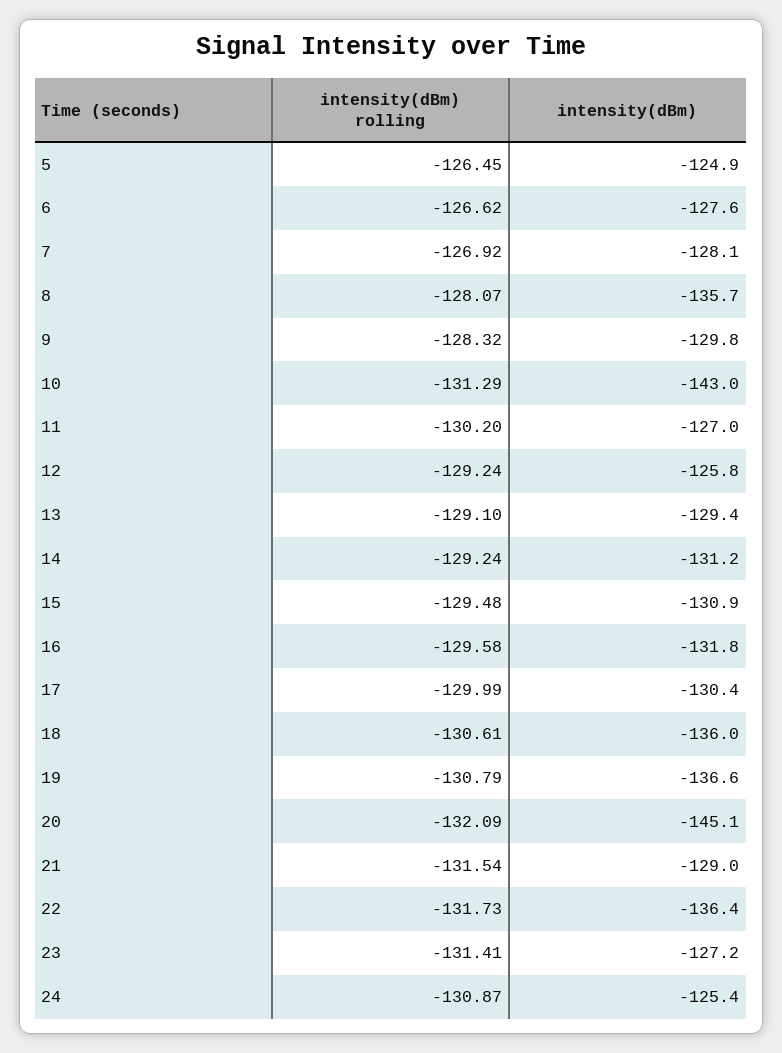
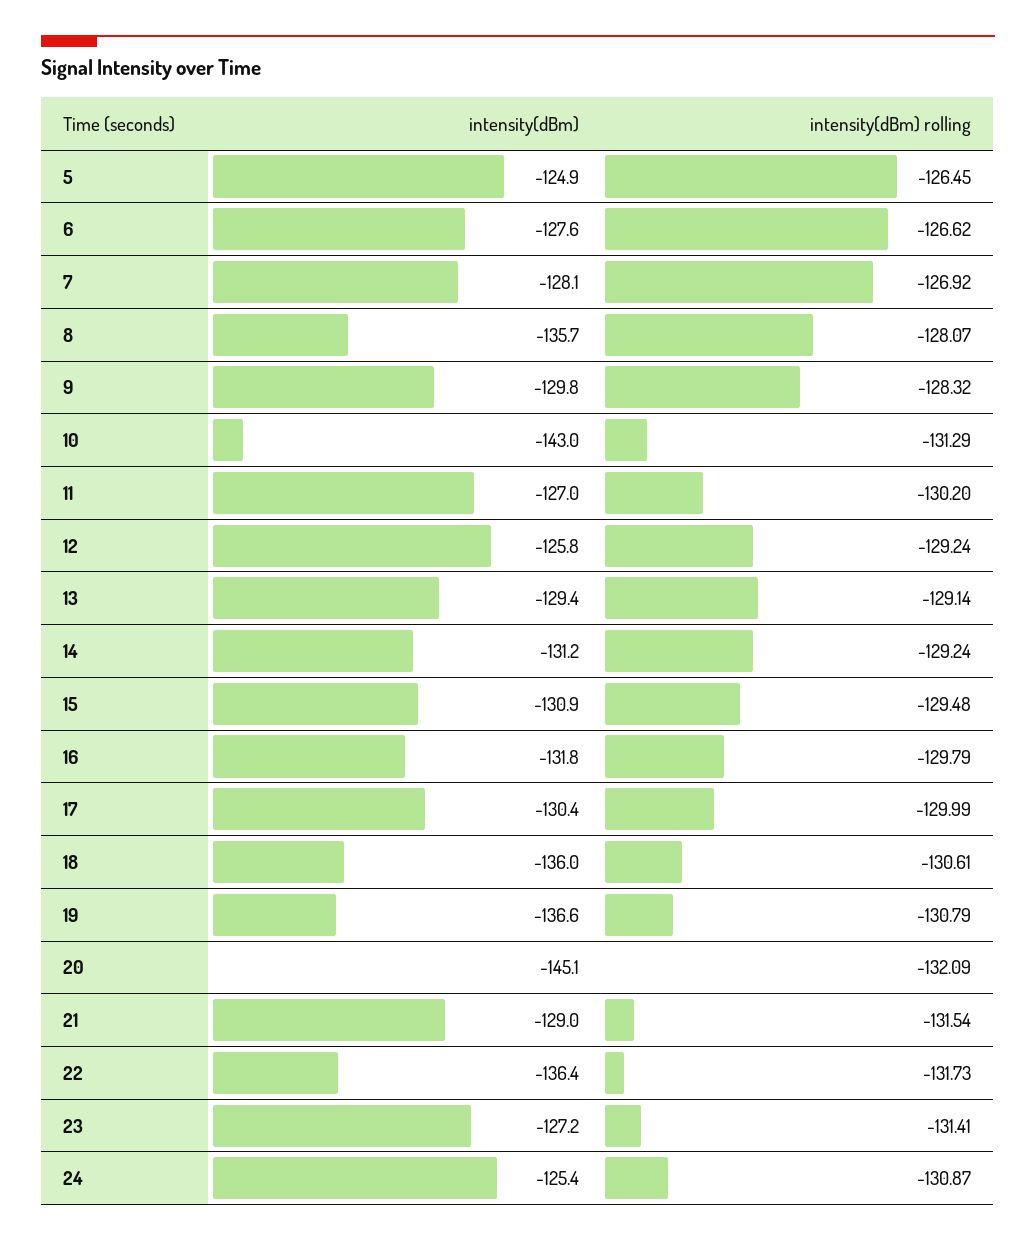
  {
    "intensity(dBm) rolling": {
      "5": -126.45,
      "6": -126.62,
      "7": -126.92,
      "8": -128.07,
      "9": -128.32,
      "10": -131.29,
      "11": -130.2,
      "12": -129.24,
-     "13": -129.1,
+     "13": -129.14,
      "14": -129.24,
      "15": -129.48,
-     "16": -129.58,
+     "16": -129.79,
      "17": -129.99,
      "18": -130.61,
      "19": -130.79,
      "20": -132.09,
      "21": -131.54,
      "22": -131.73,
      "23": -131.41,
      "24": -130.87
    },
    "intensity(dBm)": {
      "5": -124.9,
      "6": -127.6,
      "7": -128.1,
      "8": -135.7,
      "9": -129.8,
      "10": -143,
      "11": -127,
      "12": -125.8,
      "13": -129.4,
      "14": -131.2,
      "15": -130.9,
      "16": -131.8,
      "17": -130.4,
      "18": -136,
      "19": -136.6,
      "20": -145.1,
      "21": -129,
      "22": -136.4,
      "23": -127.2,
      "24": -125.4
    }
  }

